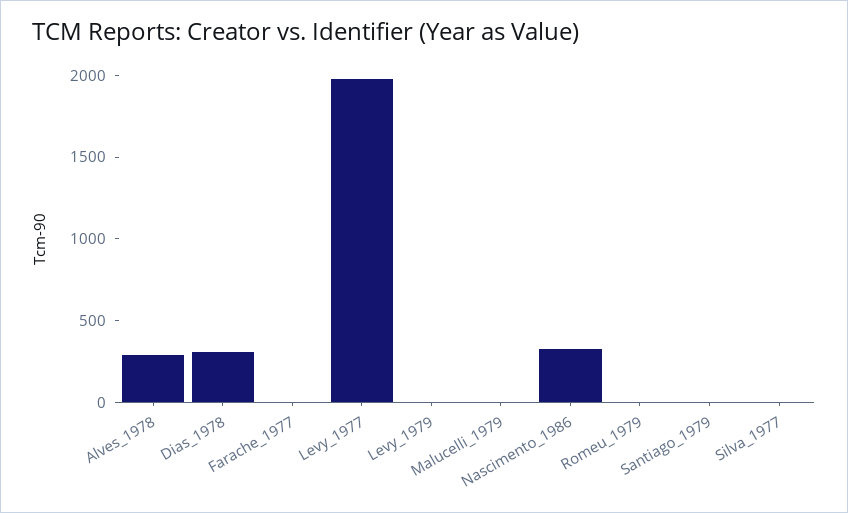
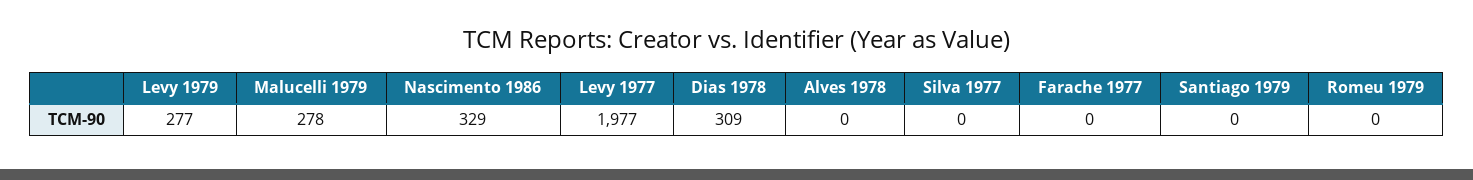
  {
-   "Alves_1978": 300,
+   "Alves_1978": 0,
    "Dias_1978": 309,
    "Farache_1977": 0,
    "Levy_1977": 1977,
-   "Levy_1979": 0,
+   "Levy_1979": 277,
-   "Malucelli_1979": 0,
+   "Malucelli_1979": 278,
    "Nascimento_1986": 329,
    "Romeu_1979": 0,
    "Santiago_1979": 0,
    "Silva_1977": 0
  }

